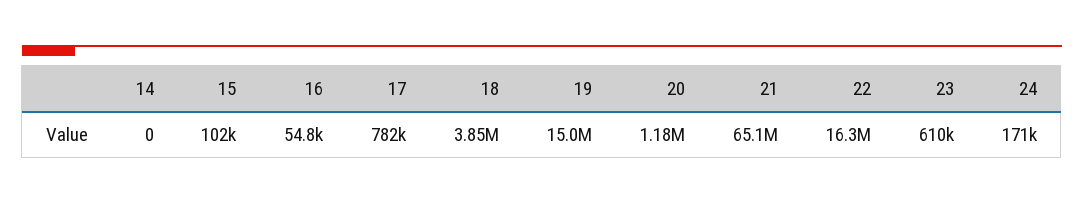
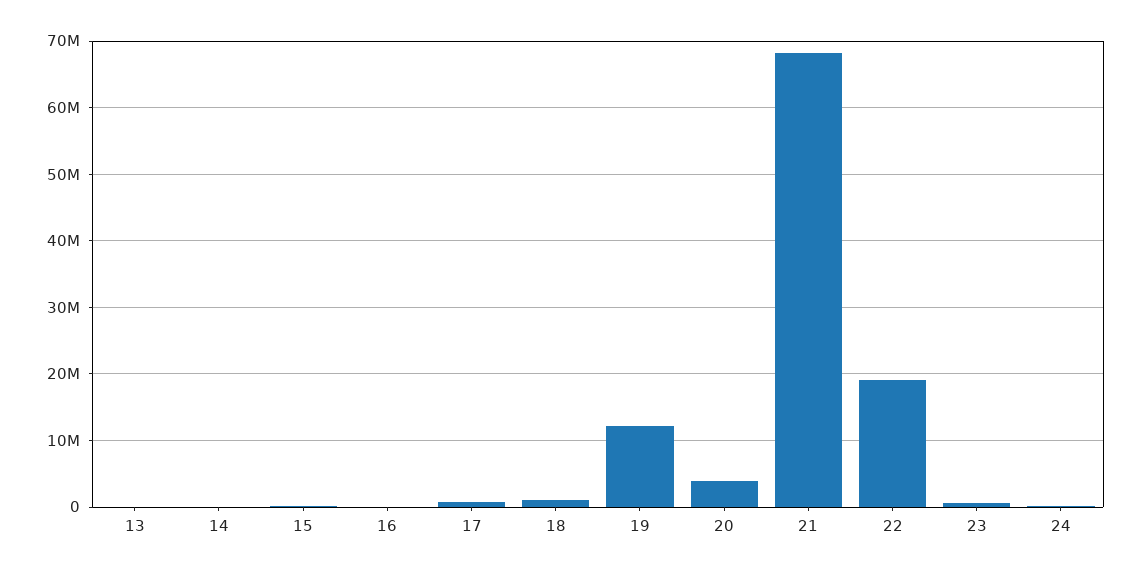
  {
    "14": 0,
    "15": 102000,
    "16": 54800,
    "17": 782000,
-   "18": 3850000,
+   "18": 1000000,
-   "19": 15000000,
+   "19": 12000000,
-   "20": 1180000,
+   "20": 4000000,
-   "21": 65100000,
+   "21": 68000000,
-   "22": 16300000,
+   "22": 19000000,
    "23": 610000,
-   "24": 171000
+   "24": 171000,
+   "13": 0
  }

